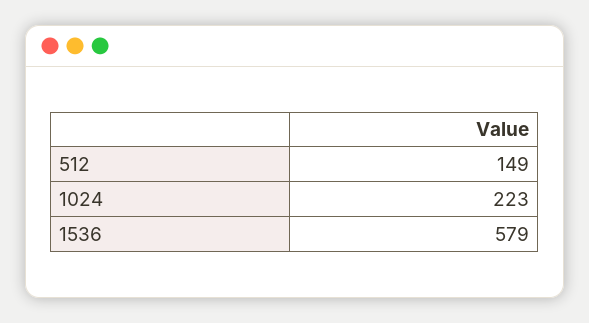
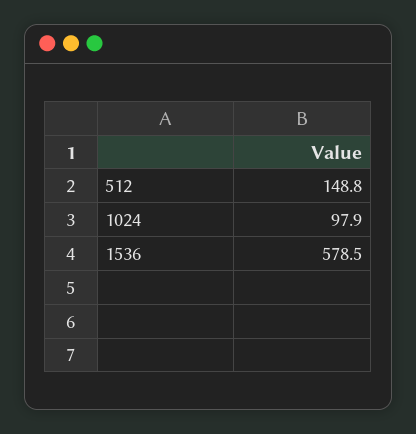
  {
    "512": 148.8,
-   "1024": 223,
+   "1024": 97.9,
    "1536": 578.5
  }

